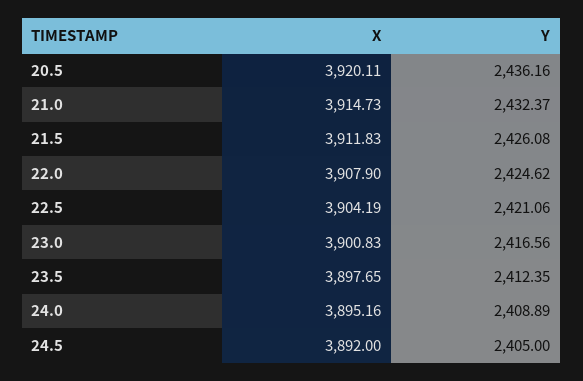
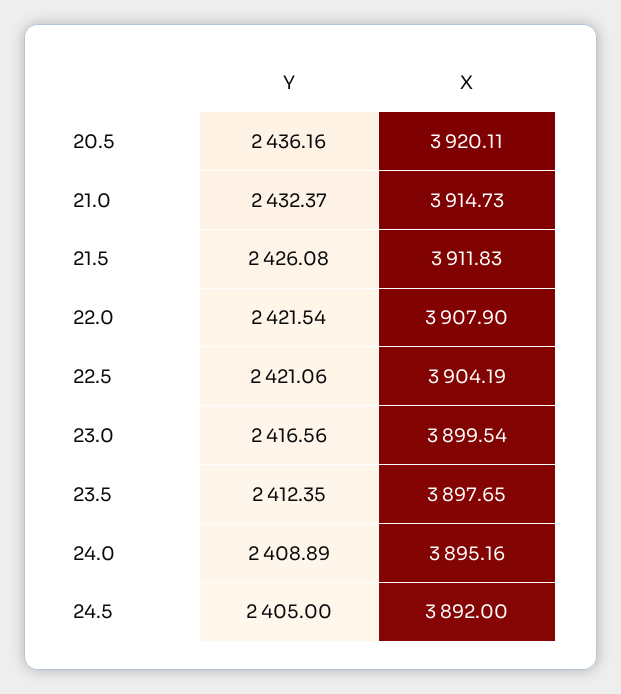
  {
    "X": {
      "20.5": 3920.11,
      "21.0": 3914.73,
      "21.5": 3911.83,
      "22.0": 3907.9,
      "22.5": 3904.19,
-     "23.0": 3900.83,
+     "23.0": 3899.54,
      "23.5": 3897.65,
      "24.0": 3895.16,
      "24.5": 3892
    },
    "Y": {
      "20.5": 2436.16,
      "21.0": 2432.37,
      "21.5": 2426.08,
-     "22.0": 2424.62,
+     "22.0": 2421.54,
      "22.5": 2421.06,
      "23.0": 2416.56,
      "23.5": 2412.35,
      "24.0": 2408.89,
      "24.5": 2405
    }
  }

